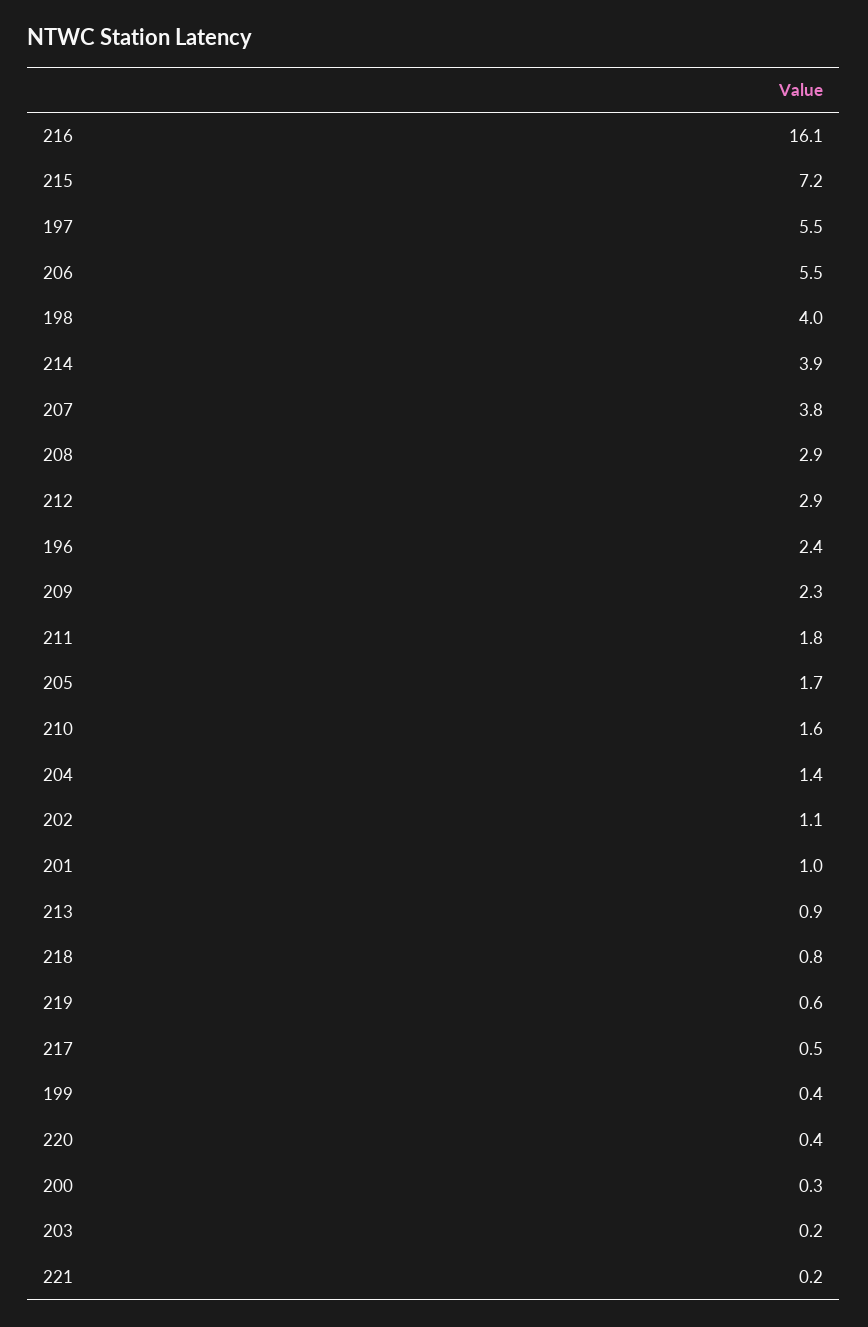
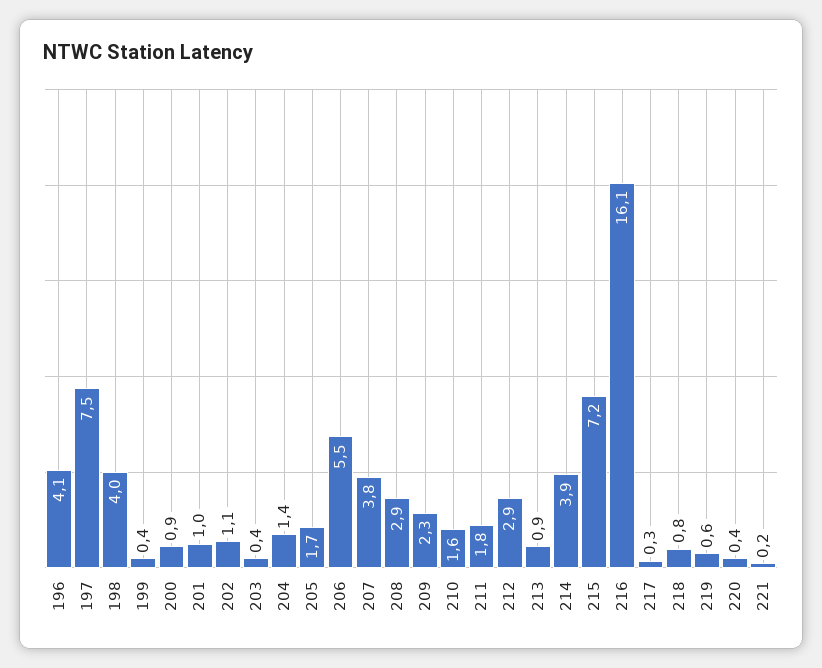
  {
    "216": 16.1,
    "215": 7.2,
-   "197": 5.5,
+   "197": 7.5,
    "206": 5.5,
    "198": 4,
    "214": 3.9,
    "207": 3.8,
    "208": 2.9,
    "212": 2.9,
-   "196": 2.4,
+   "196": 4.1,
    "209": 2.3,
    "211": 1.8,
    "205": 1.7,
    "210": 1.6,
    "204": 1.4,
    "202": 1.1,
    "201": 1,
    "213": 0.9,
    "218": 0.8,
    "219": 0.6,
-   "217": 0.5,
+   "217": 0.3,
    "199": 0.4,
    "220": 0.4,
-   "200": 0.3,
+   "200": 0.9,
-   "203": 0.2,
+   "203": 0.4,
    "221": 0.2
  }

